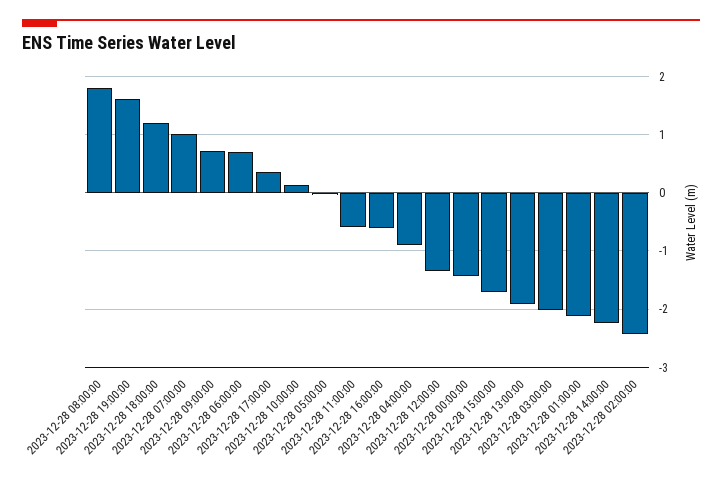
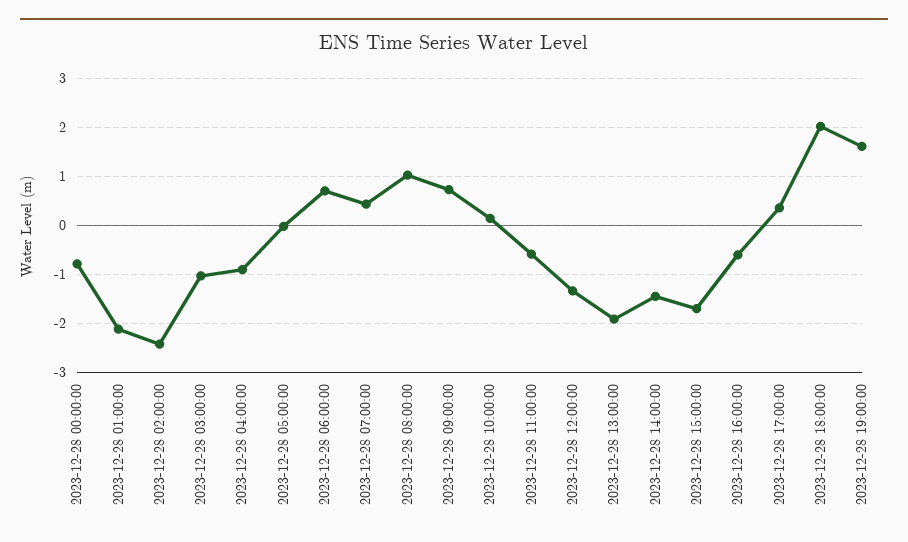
  {
-   "2023-12-28 08:00:00": 1.8,
+   "2023-12-28 08:00:00": 1,
    "2023-12-28 19:00:00": 1.6,
-   "2023-12-28 18:00:00": 1.2,
+   "2023-12-28 18:00:00": 2,
-   "2023-12-28 07:00:00": 1,
+   "2023-12-28 07:00:00": 0.4,
    "2023-12-28 09:00:00": 0.8,
    "2023-12-28 06:00:00": 0.6,
    "2023-12-28 17:00:00": 0.4,
    "2023-12-28 10:00:00": 0.2,
    "2023-12-28 05:00:00": 0,
    "2023-12-28 11:00:00": -0.6,
    "2023-12-28 16:00:00": -0.6,
    "2023-12-28 04:00:00": -1,
    "2023-12-28 12:00:00": -1.4,
-   "2023-12-28 00:00:00": -1.4,
+   "2023-12-28 00:00:00": -0.8,
    "2023-12-28 15:00:00": -1.8,
    "2023-12-28 13:00:00": -2,
-   "2023-12-28 03:00:00": -2,
+   "2023-12-28 03:00:00": -1,
    "2023-12-28 01:00:00": -2.2,
-   "2023-12-28 14:00:00": -2.2,
+   "2023-12-28 14:00:00": -1.4,
    "2023-12-28 02:00:00": -2.4
  }

